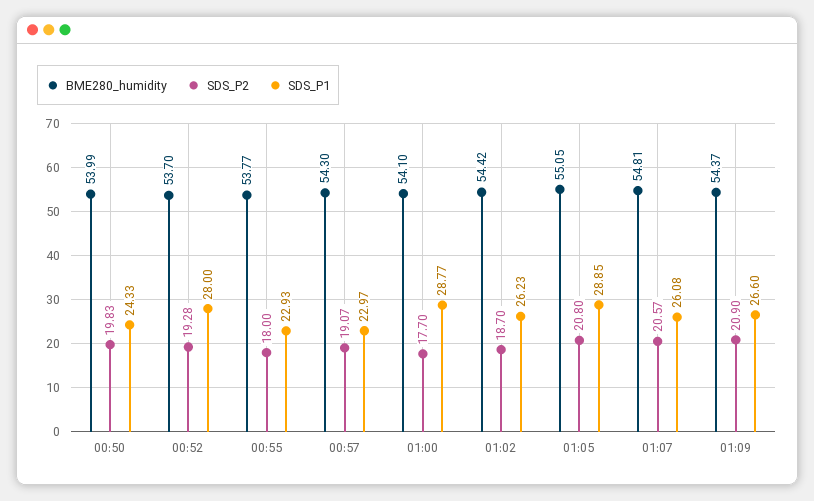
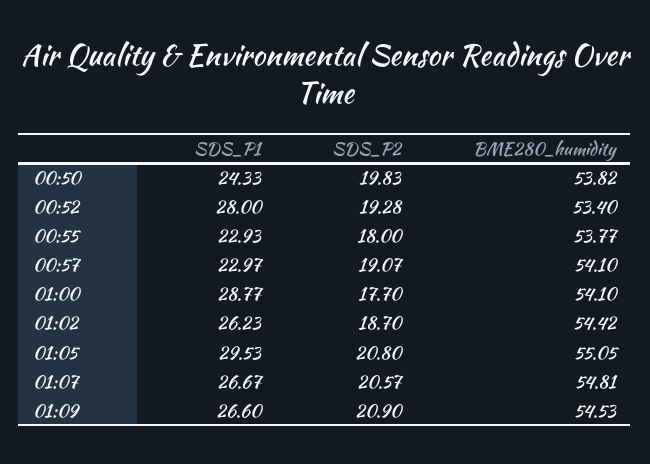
  {
    "BME280_humidity": {
-     "00:50": 53.99,
+     "00:50": 53.82,
-     "00:52": 53.7,
+     "00:52": 53.4,
      "00:55": 53.77,
-     "00:57": 54.3,
+     "00:57": 54.1,
      "01:00": 54.1,
      "01:02": 54.42,
      "01:05": 55.05,
      "01:07": 54.81,
-     "01:09": 54.37
+     "01:09": 54.53
    },
    "SDS_P2": {
      "00:50": 19.83,
      "00:52": 19.28,
      "00:55": 18,
      "00:57": 19.07,
      "01:00": 17.7,
      "01:02": 18.7,
      "01:05": 20.8,
      "01:07": 20.57,
      "01:09": 20.9
    },
    "SDS_P1": {
      "00:50": 24.33,
      "00:52": 28,
      "00:55": 22.93,
      "00:57": 22.97,
      "01:00": 28.77,
      "01:02": 26.23,
-     "01:05": 28.85,
+     "01:05": 29.53,
-     "01:07": 26.08,
+     "01:07": 26.67,
      "01:09": 26.6
    }
  }

